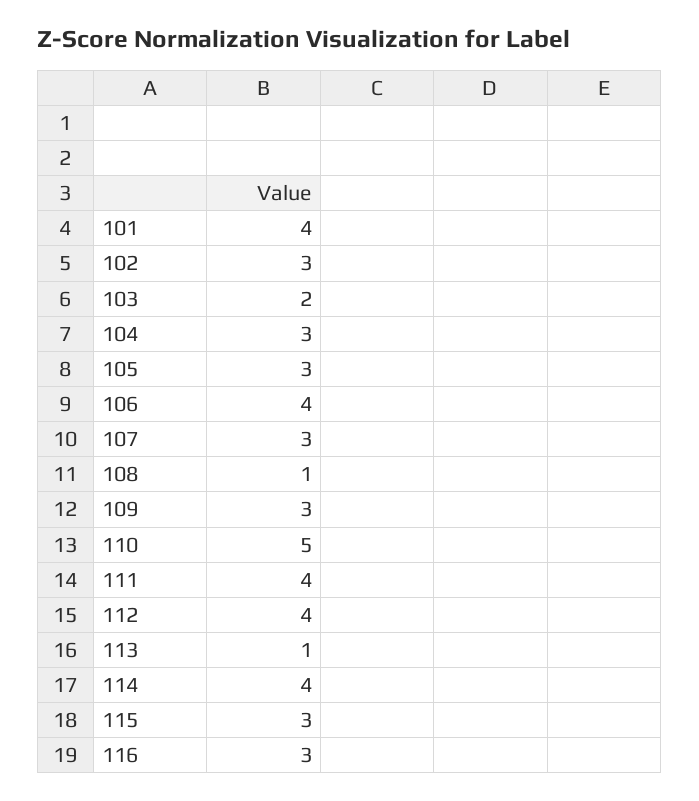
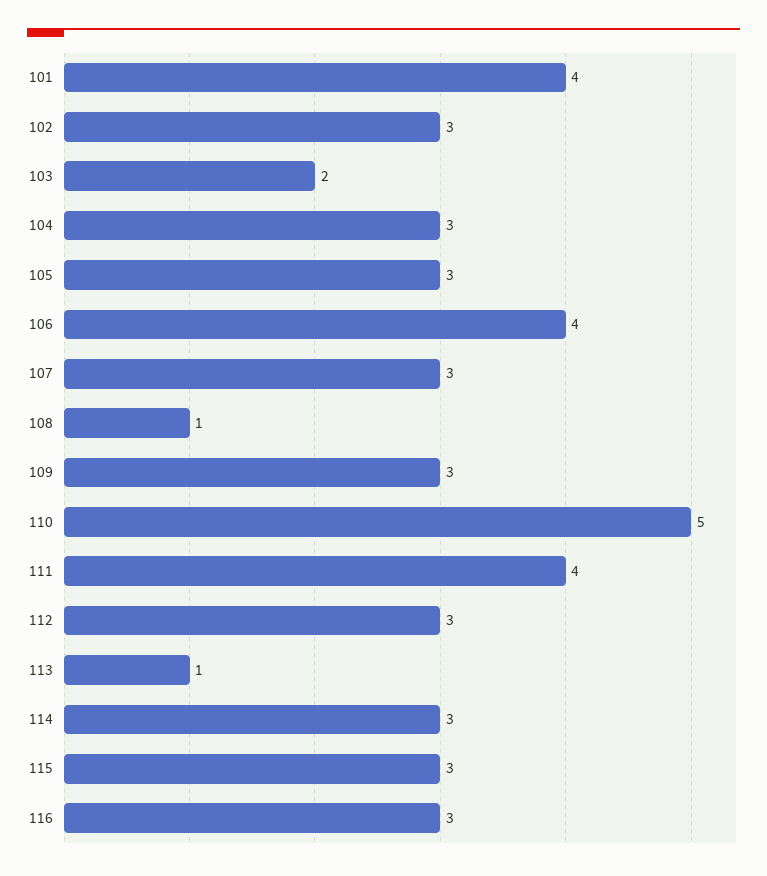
  {
    "101": 4,
    "102": 3,
    "103": 2,
    "104": 3,
    "105": 3,
    "106": 4,
    "107": 3,
    "108": 1,
    "109": 3,
    "110": 5,
    "111": 4,
-   "112": 4,
+   "112": 3,
    "113": 1,
-   "114": 4,
+   "114": 3,
    "115": 3,
    "116": 3
  }

